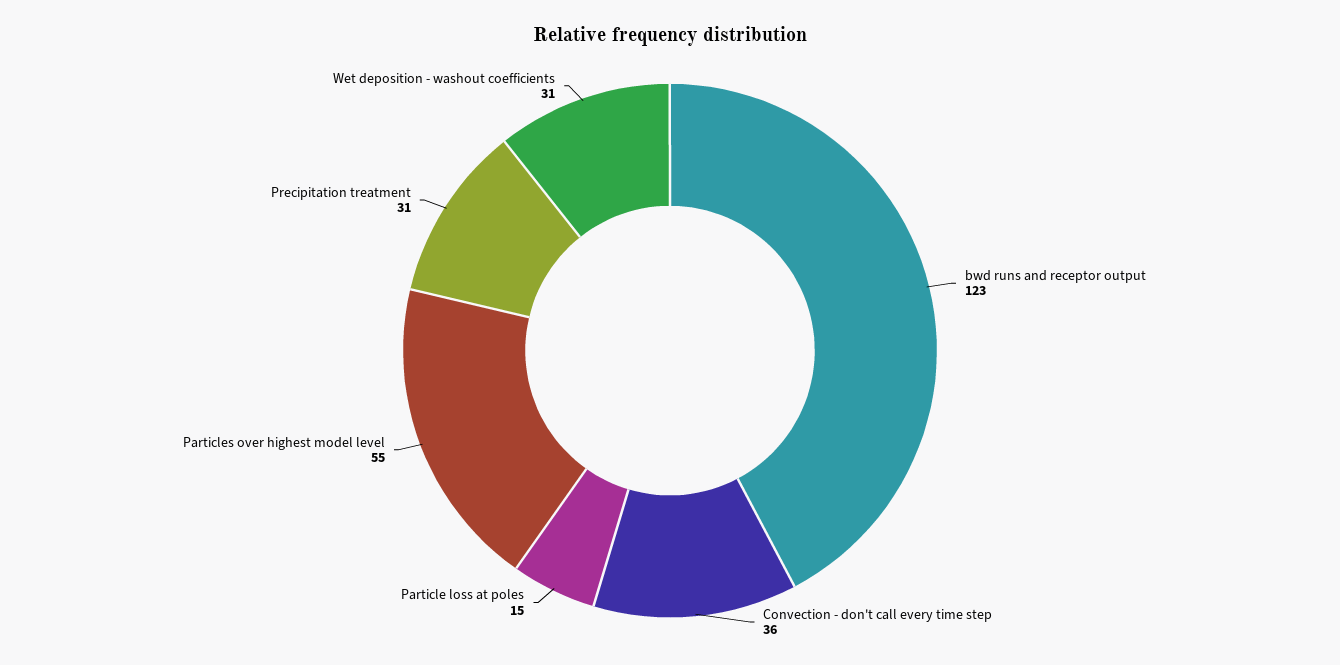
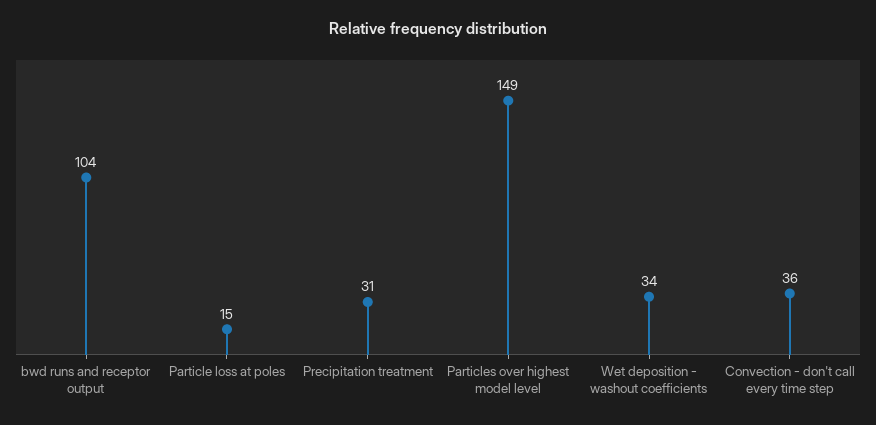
  {
-   "bwd runs and receptor output": 123,
+   "bwd runs and receptor output": 104,
    "Convection - don't call every time step": 36,
    "Particle loss at poles": 15,
-   "Particles over highest model level": 55,
+   "Particles over highest model level": 149,
    "Precipitation treatment": 31,
-   "Wet deposition - washout coefficients": 31
+   "Wet deposition - washout coefficients": 34
  }

